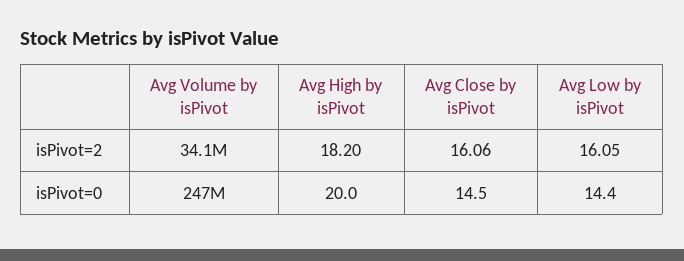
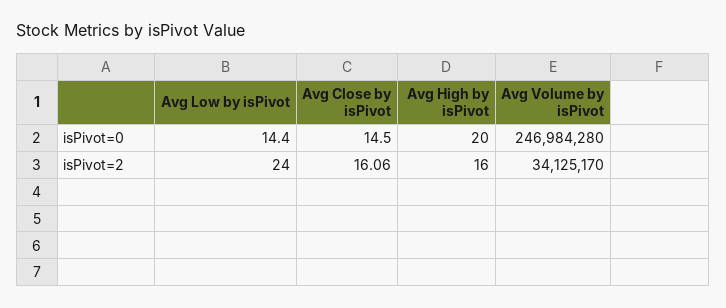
  {
    "Avg Volume by isPivot": {
      "isPivot=2": 34125170,
      "isPivot=0": 246984280
    },
    "Avg High by isPivot": {
-     "isPivot=2": 18.2,
+     "isPivot=2": 16,
      "isPivot=0": 20
    },
    "Avg Close by isPivot": {
      "isPivot=2": 16.06,
      "isPivot=0": 14.5
    },
    "Avg Low by isPivot": {
-     "isPivot=2": 16.05,
+     "isPivot=2": 24,
      "isPivot=0": 14.4
    }
  }

